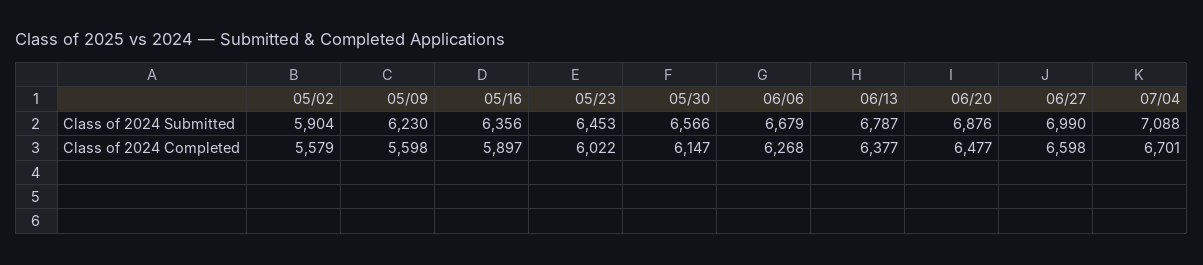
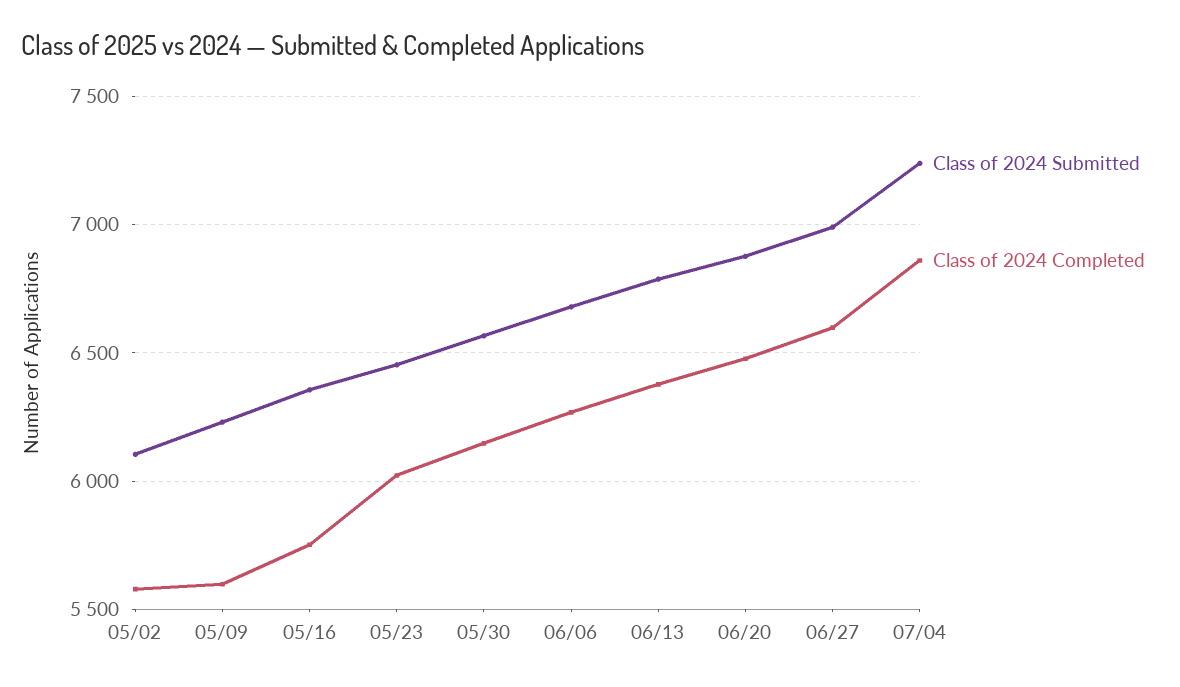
  {
    "Class of 2024 Submitted": {
-     "05/02": 5904,
+     "05/02": 6100,
      "05/09": 6230,
      "05/16": 6356,
      "05/23": 6453,
      "05/30": 6566,
      "06/06": 6679,
      "06/13": 6787,
      "06/20": 6876,
      "06/27": 6990,
-     "07/04": 7088
+     "07/04": 7250
    },
    "Class of 2024 Completed": {
      "05/02": 5579,
      "05/09": 5598,
-     "05/16": 5897,
+     "05/16": 5750,
      "05/23": 6022,
      "05/30": 6147,
      "06/06": 6268,
      "06/13": 6377,
      "06/20": 6477,
      "06/27": 6598,
-     "07/04": 6701
+     "07/04": 6850
    }
  }

